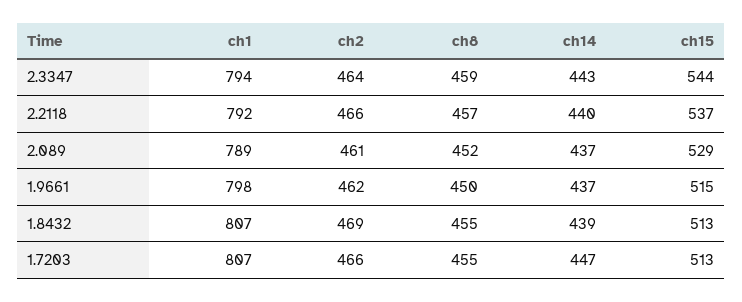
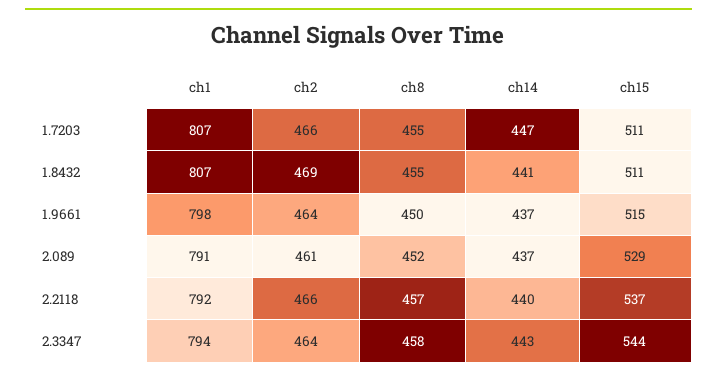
  {
    "ch1": {
      "2.3347": 794,
      "2.2118": 792,
-     "2.089": 789,
+     "2.089": 791,
      "1.9661": 798,
      "1.8432": 807,
      "1.7203": 807
    },
    "ch2": {
      "2.3347": 464,
      "2.2118": 466,
      "2.089": 461,
-     "1.9661": 462,
+     "1.9661": 464,
      "1.8432": 469,
      "1.7203": 466
    },
    "ch8": {
-     "2.3347": 459,
+     "2.3347": 458,
      "2.2118": 457,
      "2.089": 452,
      "1.9661": 450,
      "1.8432": 455,
      "1.7203": 455
    },
    "ch14": {
      "2.3347": 443,
      "2.2118": 440,
      "2.089": 437,
      "1.9661": 437,
-     "1.8432": 439,
+     "1.8432": 441,
      "1.7203": 447
    },
    "ch15": {
      "2.3347": 544,
      "2.2118": 537,
      "2.089": 529,
      "1.9661": 515,
-     "1.8432": 513,
+     "1.8432": 511,
-     "1.7203": 513
+     "1.7203": 511
    }
  }

